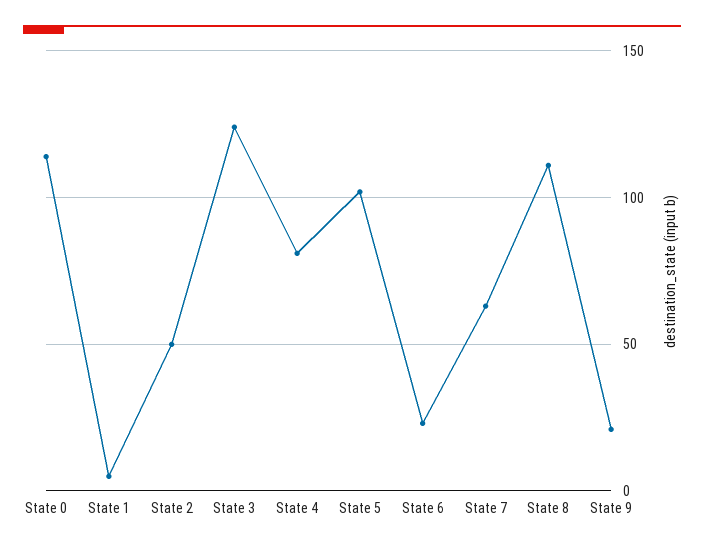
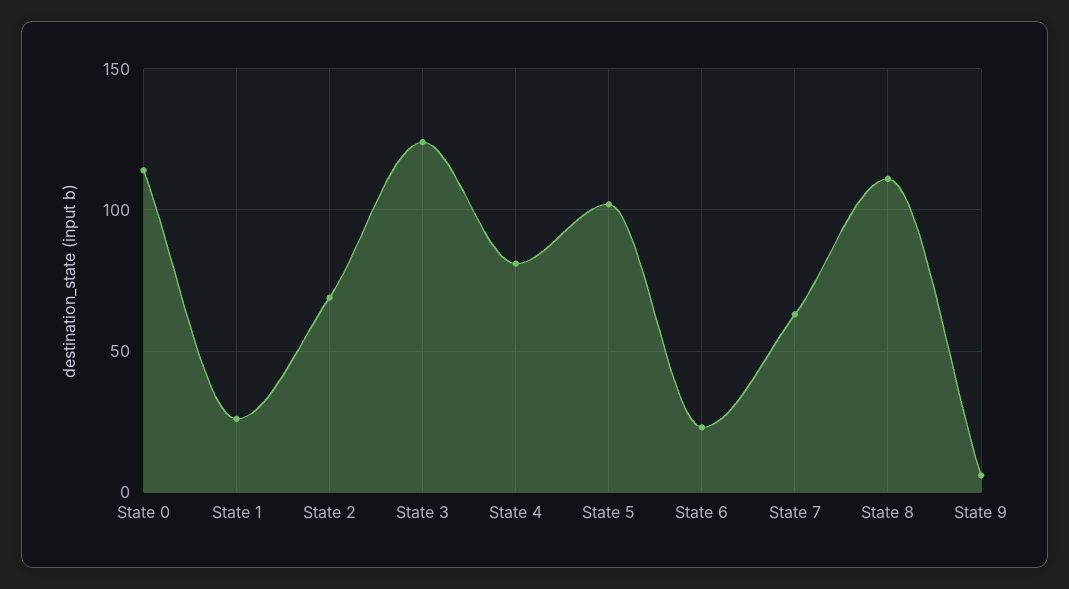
  {
    "State 0": 115,
-   "State 1": 5,
+   "State 1": 25,
-   "State 2": 50,
+   "State 2": 70,
    "State 3": 125,
    "State 4": 80,
    "State 5": 100,
    "State 6": 25,
    "State 7": 65,
    "State 8": 110,
-   "State 9": 20
+   "State 9": 5
  }

